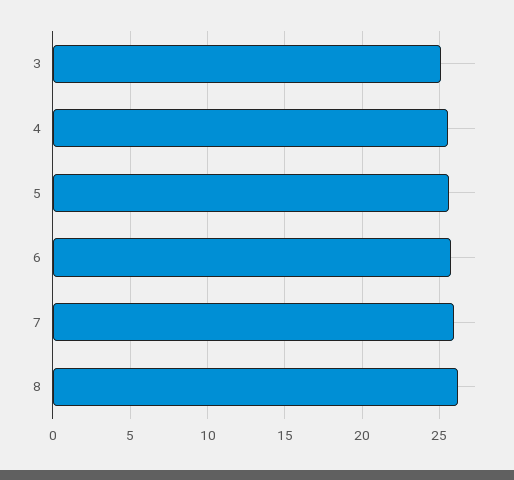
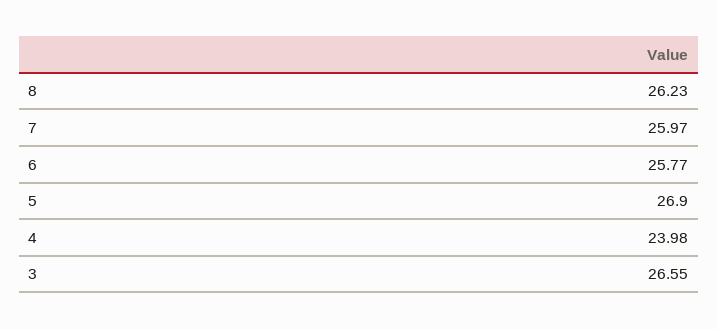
  {
-   "3": 25,
+   "3": 26.55,
-   "4": 25.5,
+   "4": 23.98,
-   "5": 25.5,
+   "5": 26.9,
    "6": 25.77,
    "7": 25.97,
    "8": 26.23
  }

